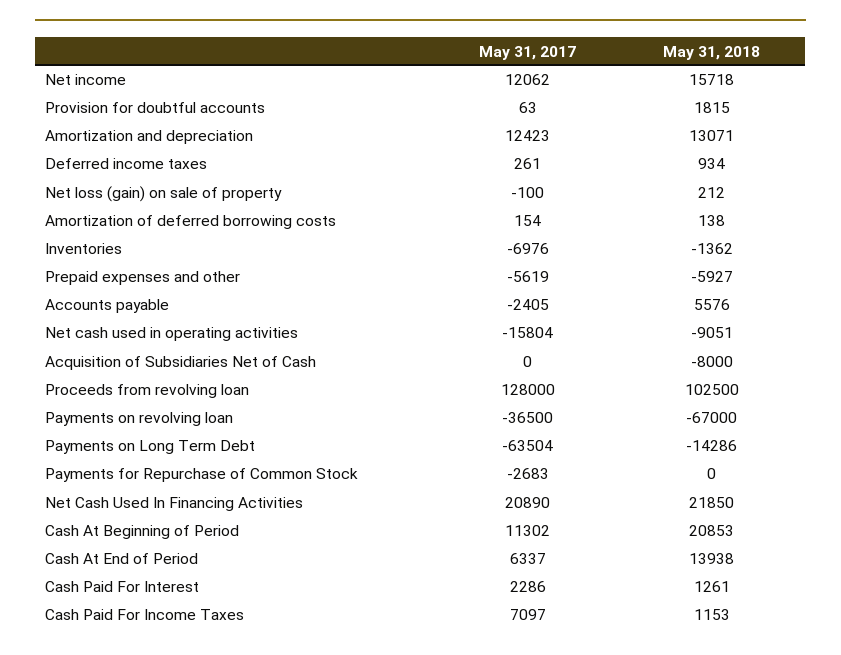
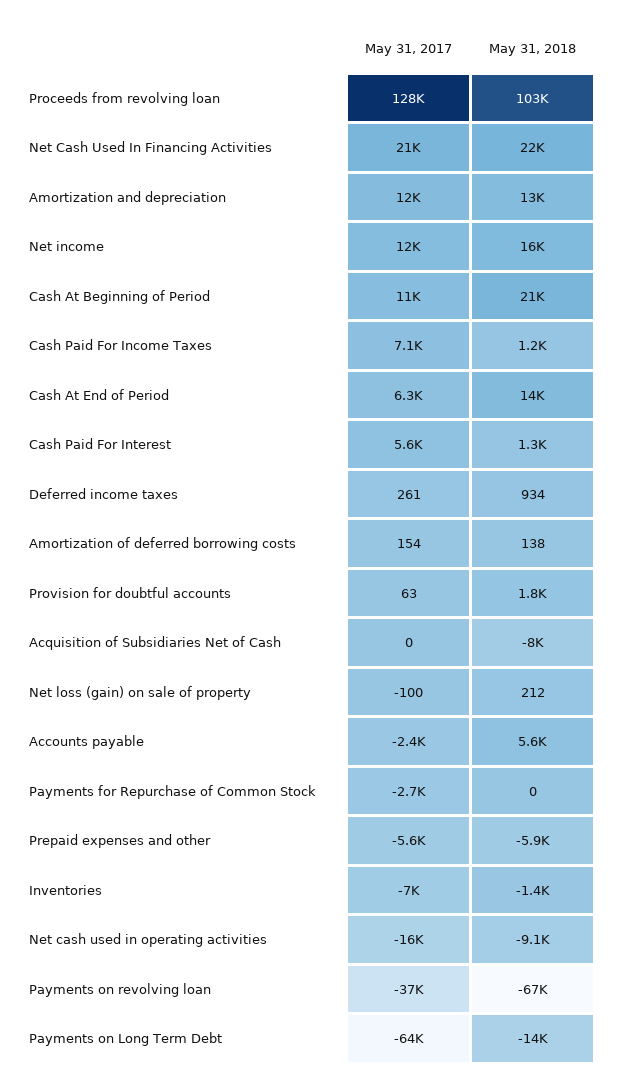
  {
    "May 31, 2017": {
      "Net income": 12062,
      "Provision for doubtful accounts": 63,
      "Amortization and depreciation": 12423,
      "Deferred income taxes": 261,
      "Net loss (gain) on sale of property": -100,
      "Amortization of deferred borrowing costs": 154,
      "Inventories": -6976,
      "Prepaid expenses and other": -5619,
      "Accounts payable": -2405,
      "Net cash used in operating activities": -15804,
      "Acquisition of Subsidiaries Net of Cash": 0,
      "Proceeds from revolving loan": 128000,
      "Payments on revolving loan": -36500,
      "Payments on Long Term Debt": -63504,
      "Payments for Repurchase of Common Stock": -2683,
      "Net Cash Used In Financing Activities": 20890,
      "Cash At Beginning of Period": 11302,
      "Cash At End of Period": 6337,
-     "Cash Paid For Interest": 2286,
+     "Cash Paid For Interest": 5600,
      "Cash Paid For Income Taxes": 7097
    },
    "May 31, 2018": {
      "Net income": 15718,
      "Provision for doubtful accounts": 1815,
      "Amortization and depreciation": 13071,
      "Deferred income taxes": 934,
      "Net loss (gain) on sale of property": 212,
      "Amortization of deferred borrowing costs": 138,
      "Inventories": -1362,
      "Prepaid expenses and other": -5927,
      "Accounts payable": 5576,
      "Net cash used in operating activities": -9051,
      "Acquisition of Subsidiaries Net of Cash": -8000,
      "Proceeds from revolving loan": 102500,
      "Payments on revolving loan": -67000,
      "Payments on Long Term Debt": -14286,
      "Payments for Repurchase of Common Stock": 0,
      "Net Cash Used In Financing Activities": 21850,
      "Cash At Beginning of Period": 20853,
      "Cash At End of Period": 13938,
      "Cash Paid For Interest": 1261,
      "Cash Paid For Income Taxes": 1153
    }
  }

